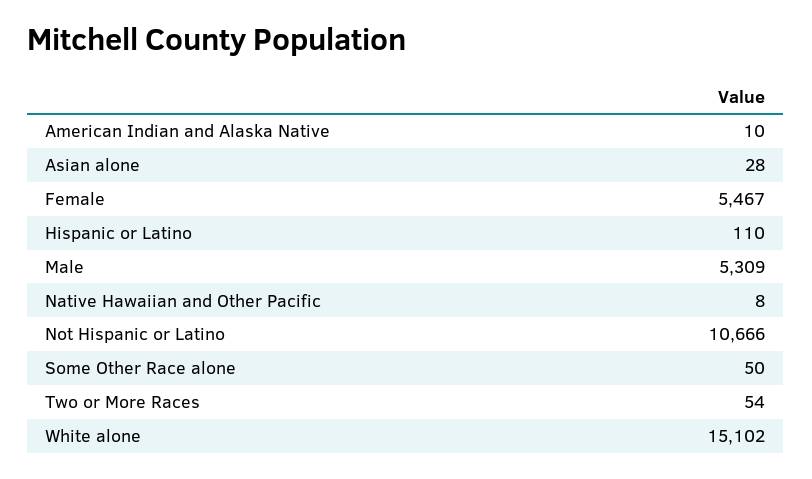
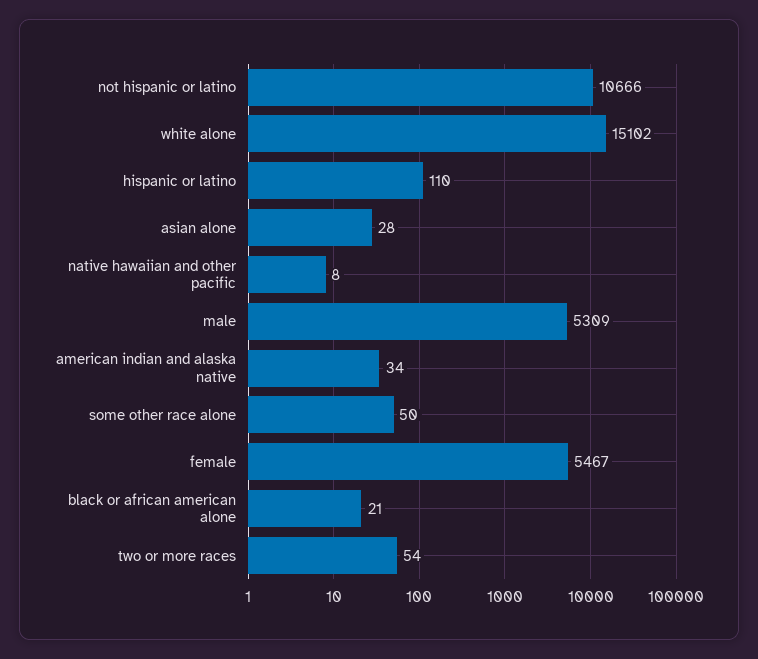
  {
-   "American Indian and Alaska Native": 10,
+   "American Indian and Alaska Native": 34,
    "Asian alone": 28,
    "Female": 5467,
    "Hispanic or Latino": 110,
    "Male": 5309,
    "Native Hawaiian and Other Pacific": 8,
    "Not Hispanic or Latino": 10666,
    "Some Other Race alone": 50,
    "Two or More Races": 54,
-   "White alone": 15102
+   "White alone": 15102,
+   "black or african american alone": 21
  }

